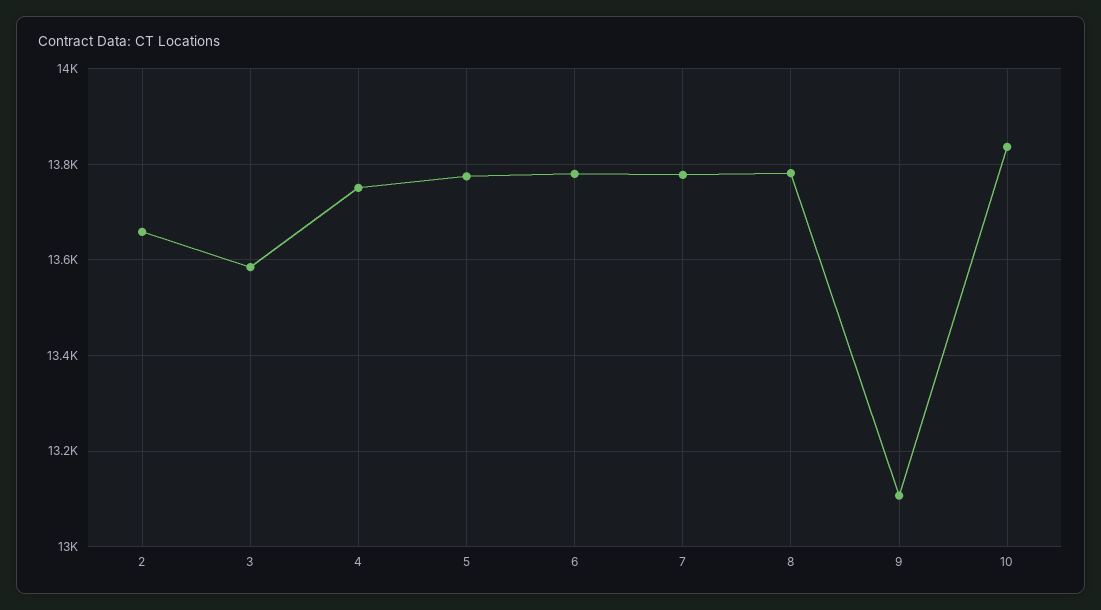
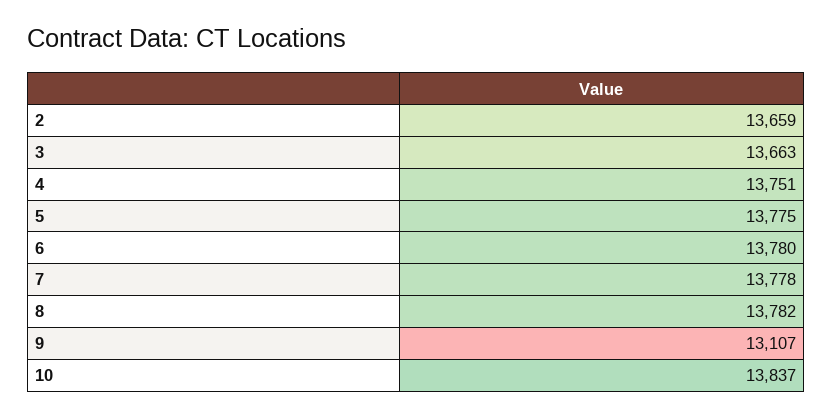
  {
    "2": 13659,
-   "3": 13580,
+   "3": 13663,
    "4": 13751,
    "5": 13775,
    "6": 13780,
    "7": 13778,
    "8": 13782,
    "9": 13107,
    "10": 13837
  }

